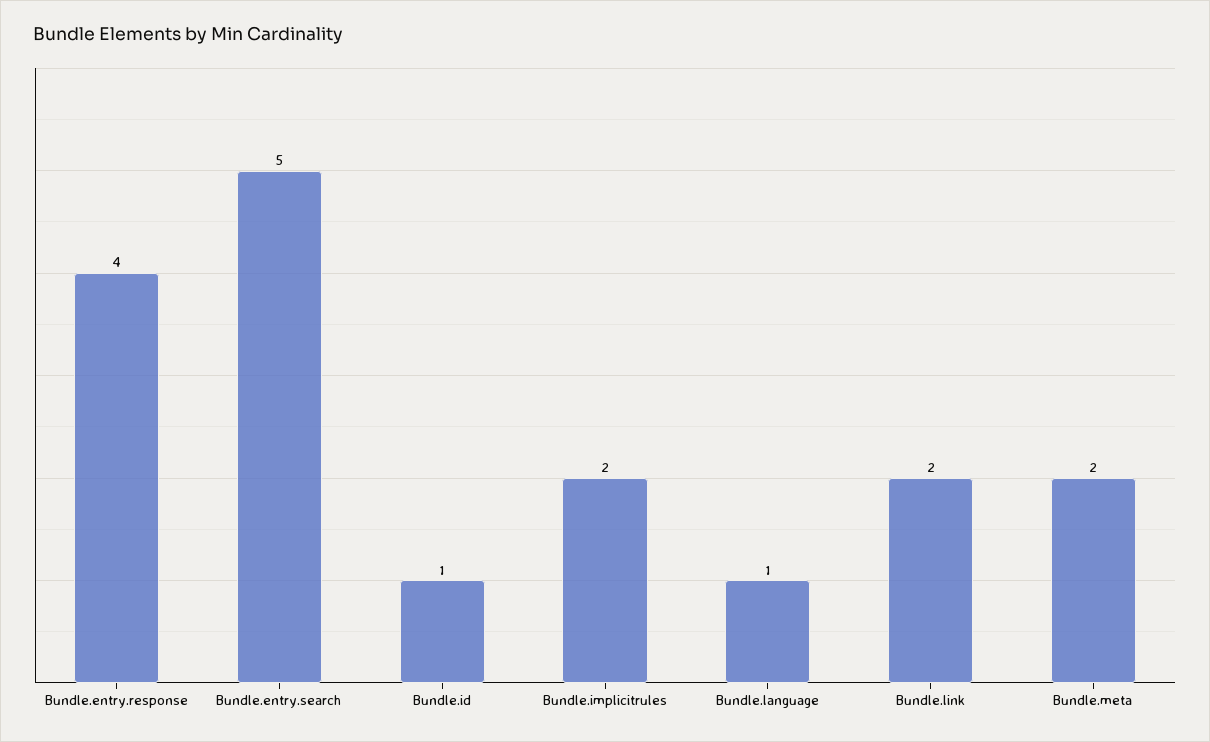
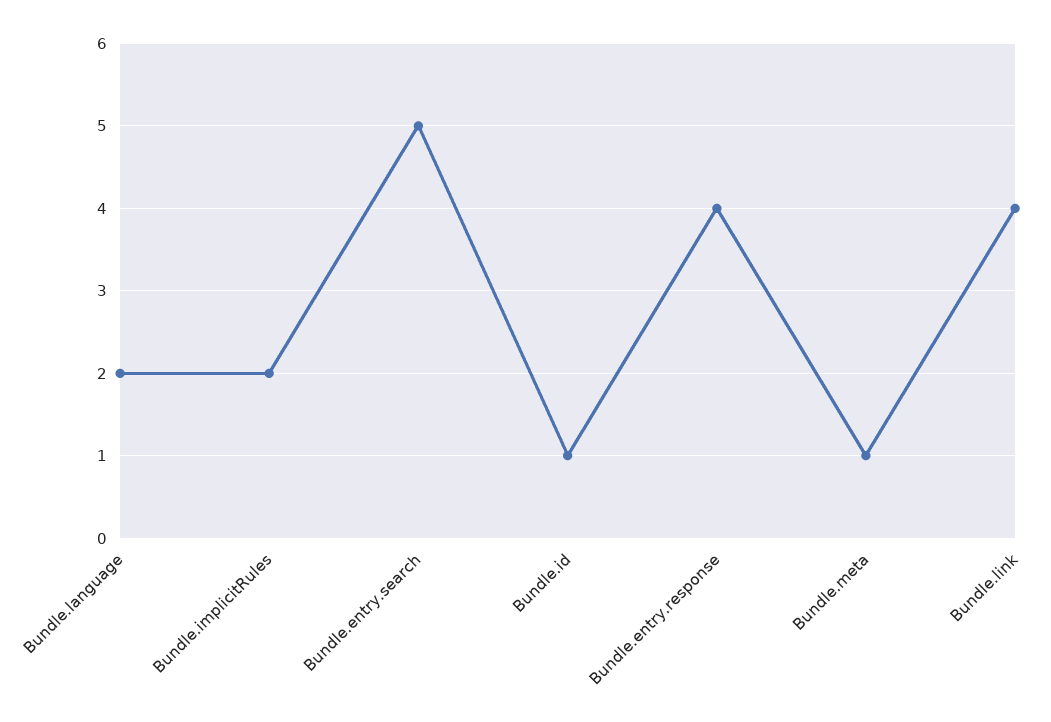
  {
    "Bundle.entry.response": 4,
    "Bundle.entry.search": 5,
    "Bundle.id": 1,
    "Bundle.implicitrules": 2,
-   "Bundle.language": 1,
+   "Bundle.language": 2,
-   "Bundle.link": 2,
+   "Bundle.link": 4,
-   "Bundle.meta": 2
+   "Bundle.meta": 1
  }

